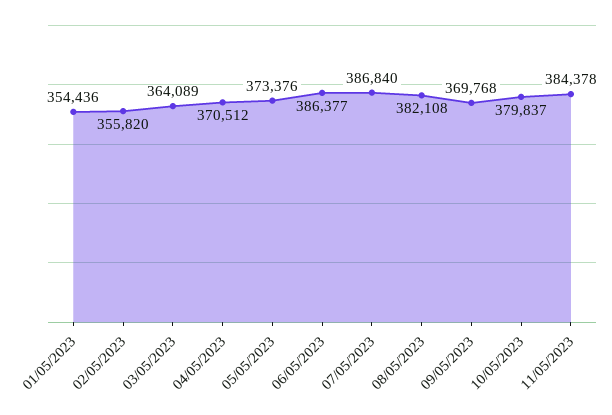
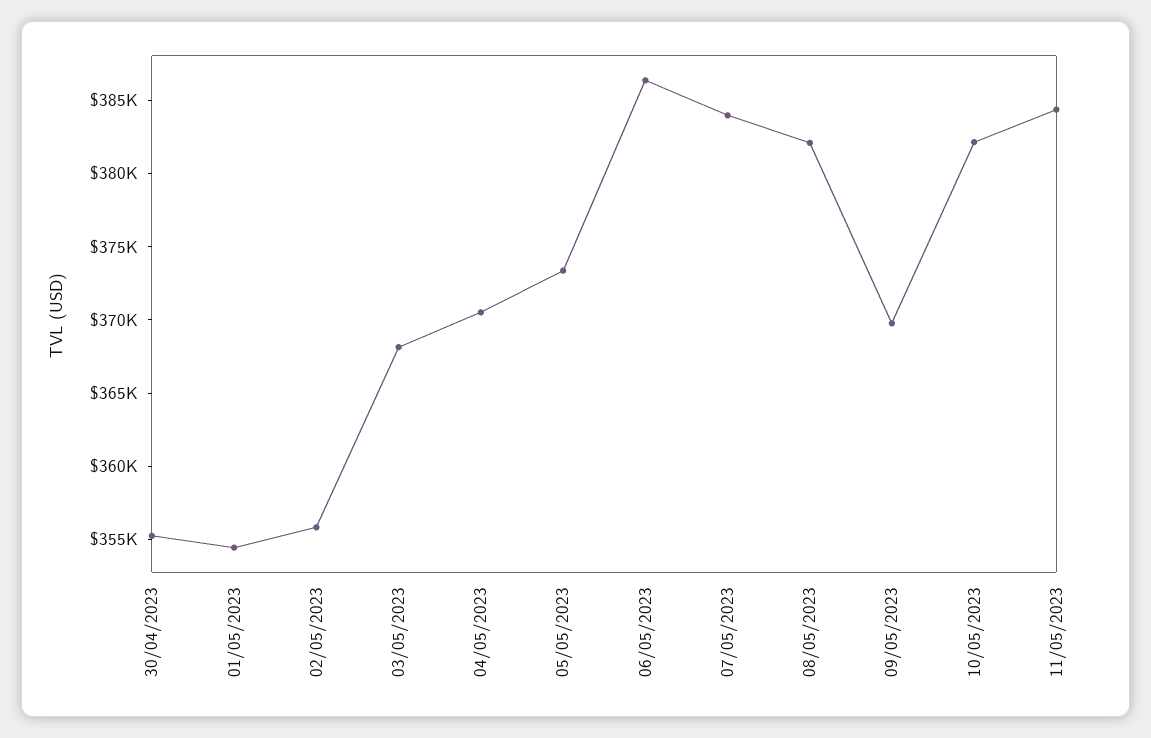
  {
    "01/05/2023": 354436,
    "02/05/2023": 355820,
-   "03/05/2023": 364089,
+   "03/05/2023": 368000,
    "04/05/2023": 370512,
    "05/05/2023": 373376,
    "06/05/2023": 386377,
-   "07/05/2023": 386840,
+   "07/05/2023": 384000,
    "08/05/2023": 382108,
    "09/05/2023": 369768,
-   "10/05/2023": 379837,
+   "10/05/2023": 382000,
-   "11/05/2023": 384378
+   "11/05/2023": 384378,
+   "30/04/2023": 355000
  }

